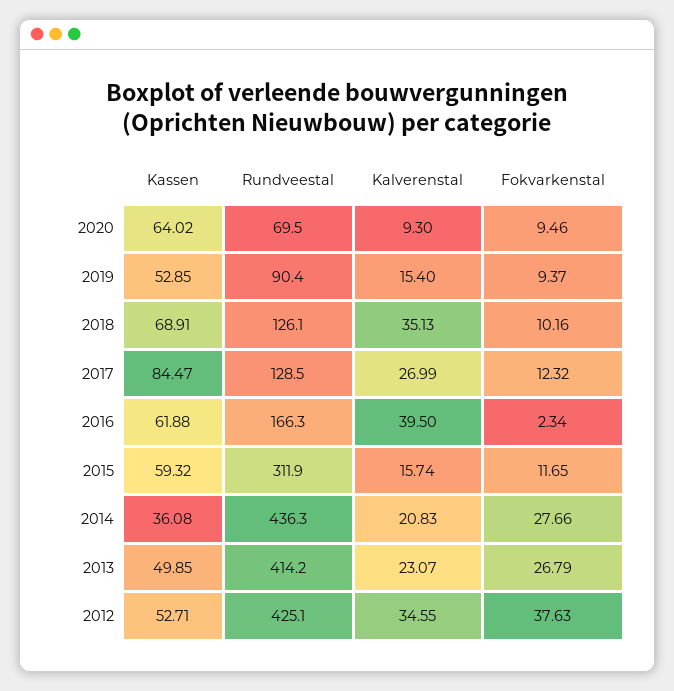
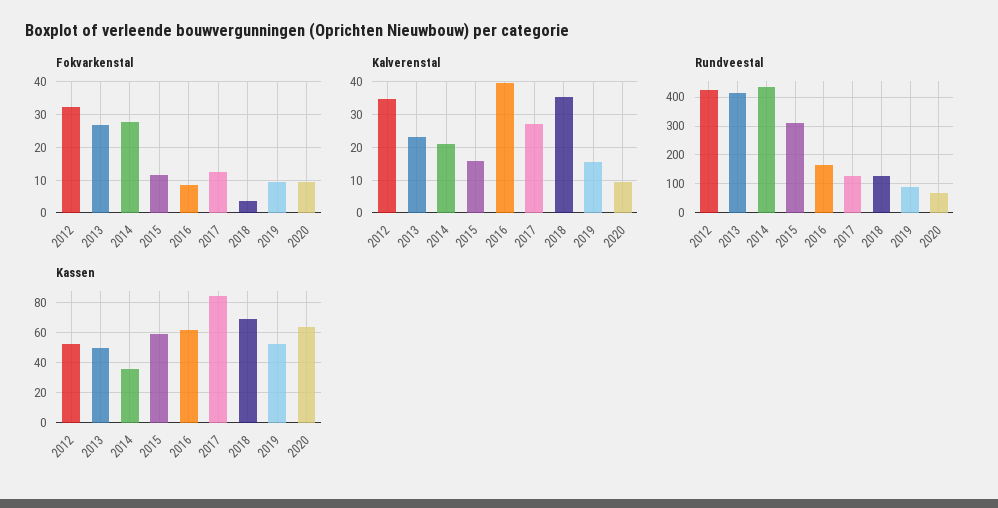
  {
    "Kassen": {
      "2020": 64.02,
      "2019": 52.85,
      "2018": 68.91,
      "2017": 84.47,
      "2016": 61.88,
      "2015": 59.32,
      "2014": 36.08,
      "2013": 49.85,
      "2012": 52.71
    },
    "Rundveestal": {
      "2020": 69.5,
      "2019": 90.4,
      "2018": 126.1,
      "2017": 128.5,
      "2016": 166.3,
      "2015": 311.9,
      "2014": 436.3,
      "2013": 414.2,
      "2012": 425.1
    },
    "Kalverenstal": {
      "2020": 9.3,
      "2019": 15.4,
      "2018": 35.13,
      "2017": 26.99,
      "2016": 39.5,
      "2015": 15.74,
      "2014": 20.83,
      "2013": 23.07,
      "2012": 34.55
    },
    "Fokvarkenstal": {
      "2020": 9.46,
      "2019": 9.37,
-     "2018": 10.16,
+     "2018": 4,
      "2017": 12.32,
-     "2016": 2.34,
+     "2016": 8,
      "2015": 11.65,
      "2014": 27.66,
      "2013": 26.79,
-     "2012": 37.63
+     "2012": 32
    }
  }

